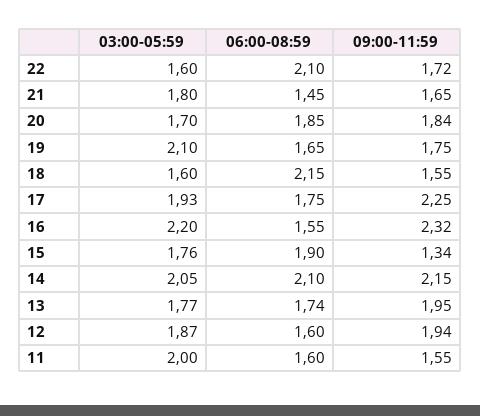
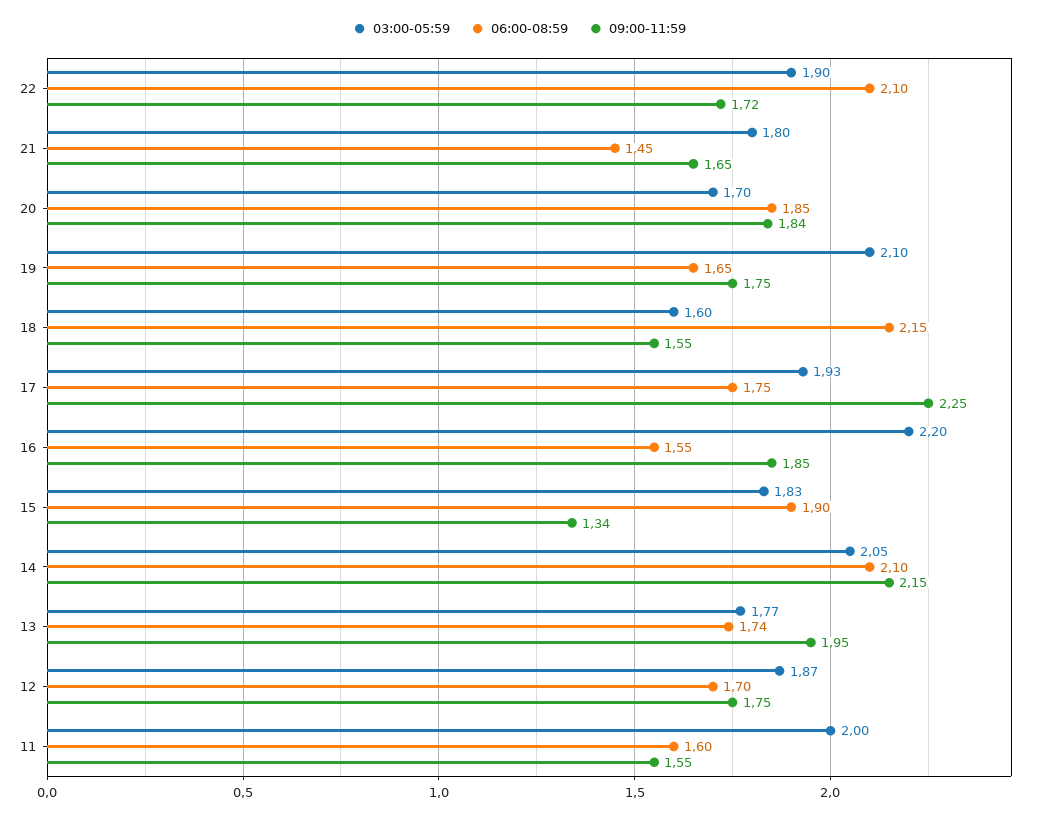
  {
    "03:00-05:59": {
-     "22": 1.6,
+     "22": 1.9,
      "21": 1.8,
      "20": 1.7,
      "19": 2.1,
      "18": 1.6,
      "17": 1.93,
      "16": 2.2,
-     "15": 1.76,
+     "15": 1.83,
      "14": 2.05,
      "13": 1.77,
      "12": 1.87,
      "11": 2
    },
    "06:00-08:59": {
      "22": 2.1,
      "21": 1.45,
      "20": 1.85,
      "19": 1.65,
      "18": 2.15,
      "17": 1.75,
      "16": 1.55,
      "15": 1.9,
      "14": 2.1,
      "13": 1.74,
-     "12": 1.6,
+     "12": 1.7,
      "11": 1.6
    },
    "09:00-11:59": {
      "22": 1.72,
      "21": 1.65,
      "20": 1.84,
      "19": 1.75,
      "18": 1.55,
      "17": 2.25,
-     "16": 2.32,
+     "16": 1.85,
      "15": 1.34,
      "14": 2.15,
      "13": 1.95,
-     "12": 1.94,
+     "12": 1.75,
      "11": 1.55
    }
  }

